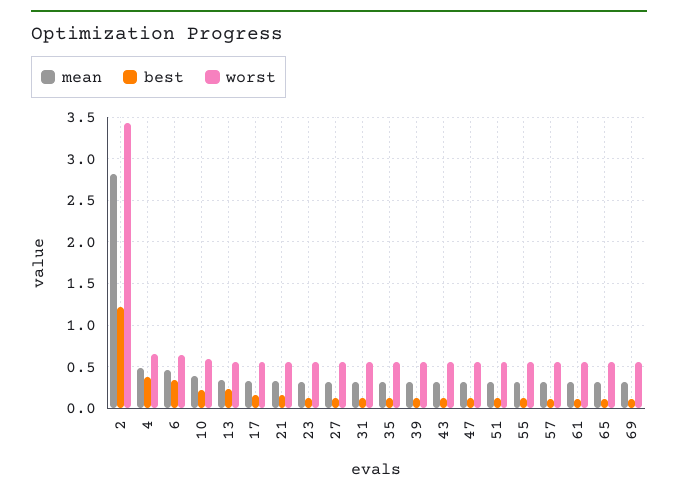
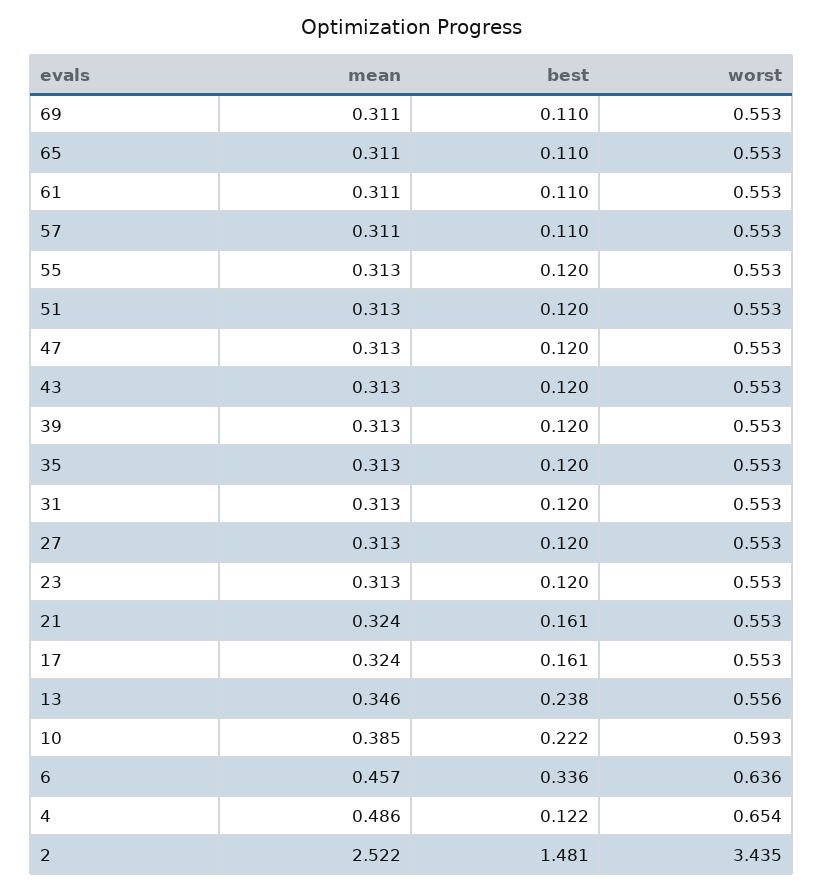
  {
    "mean": {
-     "2": 2.8,
+     "2": 2.522,
      "4": 0.486,
      "6": 0.457,
      "10": 0.385,
      "13": 0.346,
      "17": 0.324,
      "21": 0.324,
      "23": 0.313,
      "27": 0.313,
      "31": 0.313,
      "35": 0.313,
      "39": 0.313,
      "43": 0.313,
      "47": 0.313,
      "51": 0.313,
      "55": 0.313,
      "57": 0.311,
      "61": 0.311,
      "65": 0.311,
      "69": 0.311
    },
    "best": {
-     "2": 1.2,
+     "2": 1.481,
-     "4": 0.4,
+     "4": 0.122,
      "6": 0.336,
      "10": 0.222,
      "13": 0.238,
      "17": 0.161,
      "21": 0.161,
      "23": 0.12,
      "27": 0.12,
      "31": 0.12,
      "35": 0.12,
      "39": 0.12,
      "43": 0.12,
      "47": 0.12,
      "51": 0.12,
      "55": 0.12,
      "57": 0.11,
      "61": 0.11,
      "65": 0.11,
      "69": 0.11
    },
    "worst": {
      "2": 3.435,
      "4": 0.654,
      "6": 0.636,
      "10": 0.593,
      "13": 0.556,
      "17": 0.553,
      "21": 0.553,
      "23": 0.553,
      "27": 0.553,
      "31": 0.553,
      "35": 0.553,
      "39": 0.553,
      "43": 0.553,
      "47": 0.553,
      "51": 0.553,
      "55": 0.553,
      "57": 0.553,
      "61": 0.553,
      "65": 0.553,
      "69": 0.553
    }
  }

